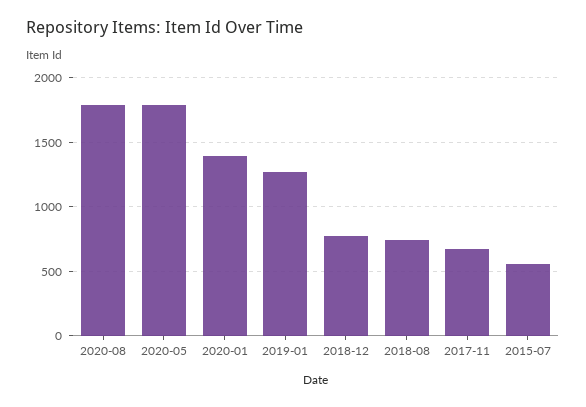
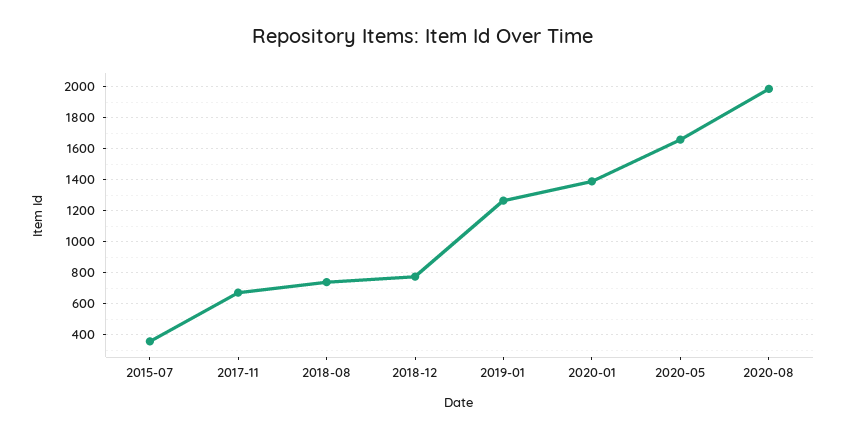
  {
-   "2020-08": 1800,
+   "2020-08": 2000,
-   "2020-05": 1800,
+   "2020-05": 1650,
    "2020-01": 1400,
    "2019-01": 1250,
    "2018-12": 800,
    "2018-08": 750,
    "2017-11": 650,
-   "2015-07": 550
+   "2015-07": 350
  }

